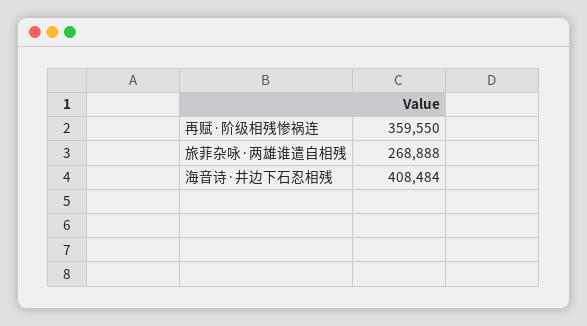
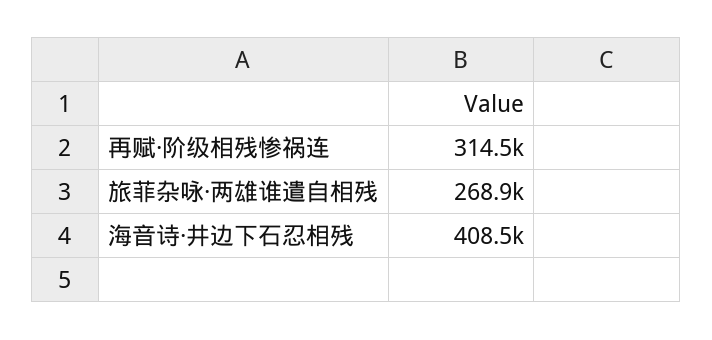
  {
-   "再赋·阶级相残惨祸连": 359550,
+   "再赋·阶级相残惨祸连": 314500,
    "旅菲杂咏·两雄谁遣自相残": 268888,
    "海音诗·井边下石忍相残": 408484
  }

